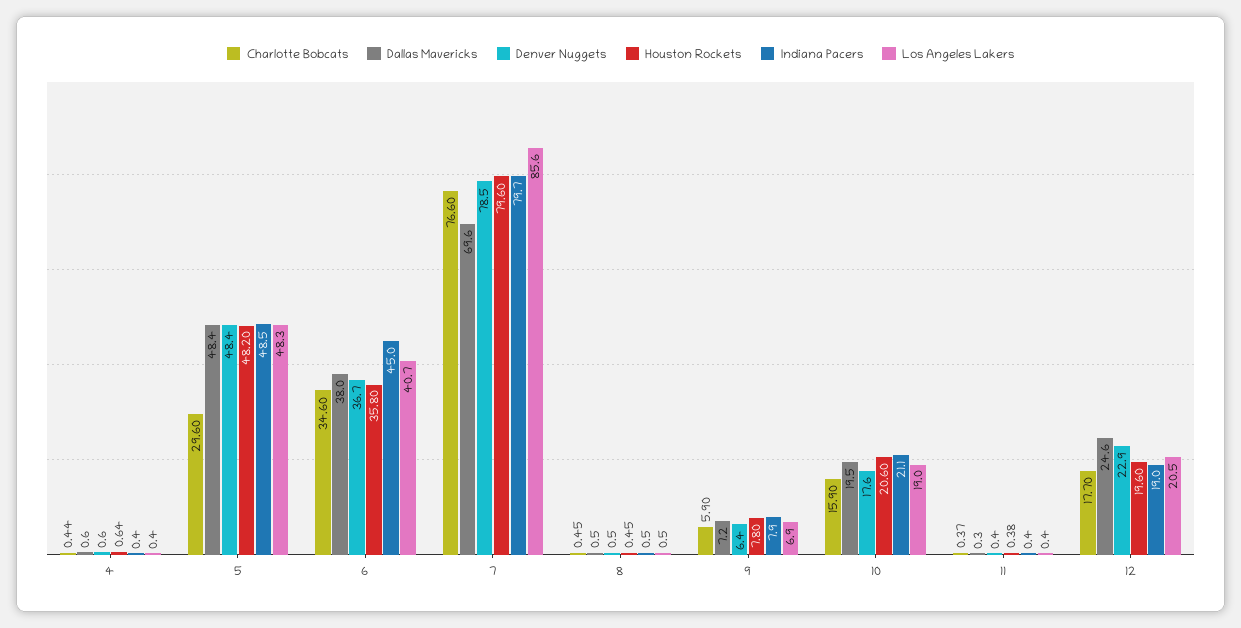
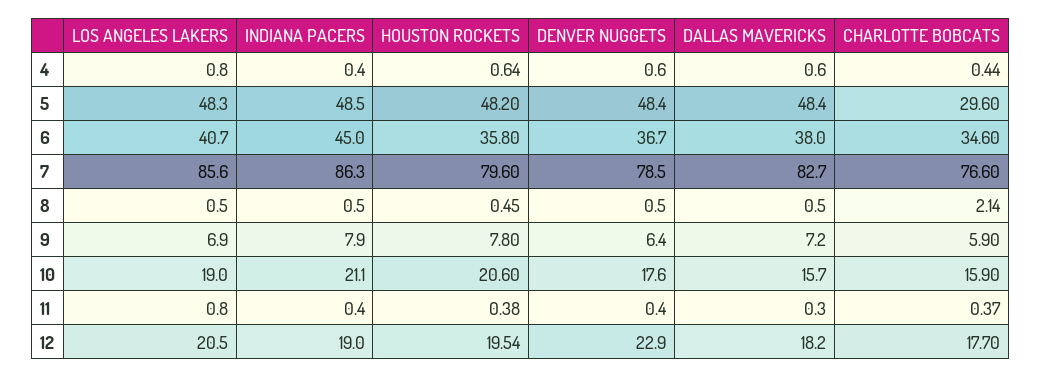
  {
    "Charlotte Bobcats": {
      "4": 0.44,
      "5": 29.6,
      "6": 34.6,
      "7": 76.6,
-     "8": 0.45,
+     "8": 2.14,
      "9": 5.9,
      "10": 15.9,
      "11": 0.37,
      "12": 17.7
    },
    "Dallas Mavericks": {
      "4": 0.6,
      "5": 48.4,
      "6": 38,
-     "7": 69.6,
+     "7": 82.7,
      "8": 0.5,
      "9": 7.2,
-     "10": 19.5,
+     "10": 15.7,
      "11": 0.3,
-     "12": 24.6
+     "12": 18.2
    },
    "Denver Nuggets": {
      "4": 0.6,
      "5": 48.4,
      "6": 36.7,
      "7": 78.5,
      "8": 0.5,
      "9": 6.4,
      "10": 17.6,
      "11": 0.4,
      "12": 22.9
    },
    "Houston Rockets": {
      "4": 0.64,
      "5": 48.2,
      "6": 35.8,
      "7": 79.6,
      "8": 0.45,
      "9": 7.8,
      "10": 20.6,
      "11": 0.38,
-     "12": 19.6
+     "12": 19.54
    },
    "Indiana Pacers": {
      "4": 0.4,
      "5": 48.5,
      "6": 45,
-     "7": 79.7,
+     "7": 86.3,
      "8": 0.5,
      "9": 7.9,
      "10": 21.1,
      "11": 0.4,
      "12": 19
    },
    "Los Angeles Lakers": {
-     "4": 0.4,
+     "4": 0.8,
      "5": 48.3,
      "6": 40.7,
      "7": 85.6,
      "8": 0.5,
      "9": 6.9,
      "10": 19,
-     "11": 0.4,
+     "11": 0.8,
      "12": 20.5
    }
  }

